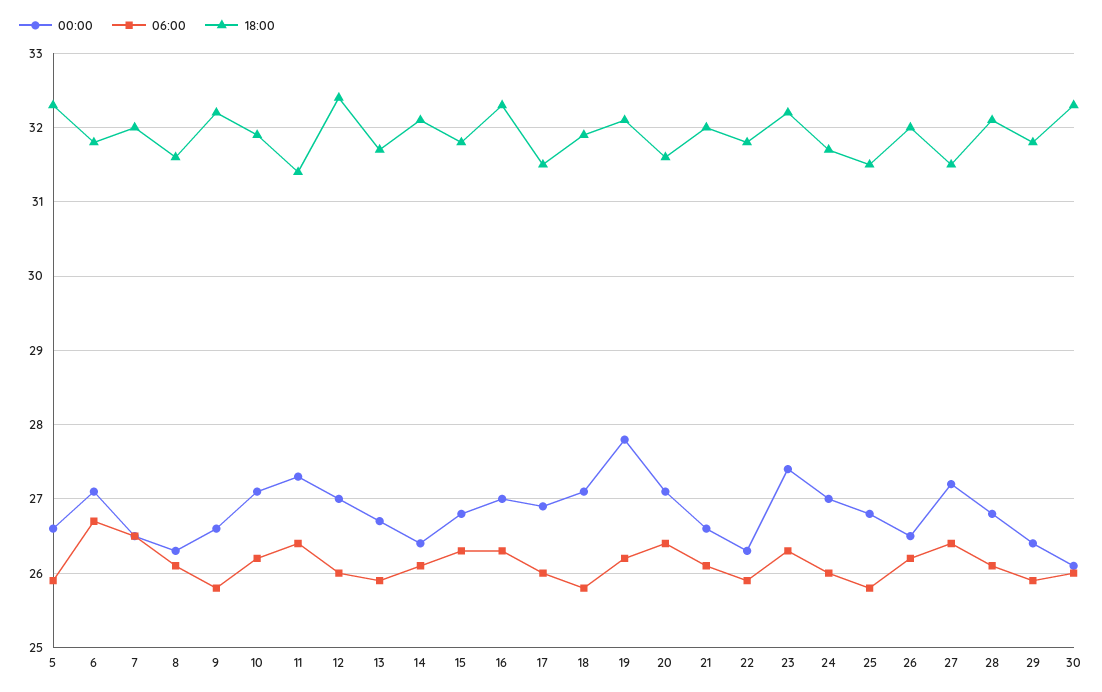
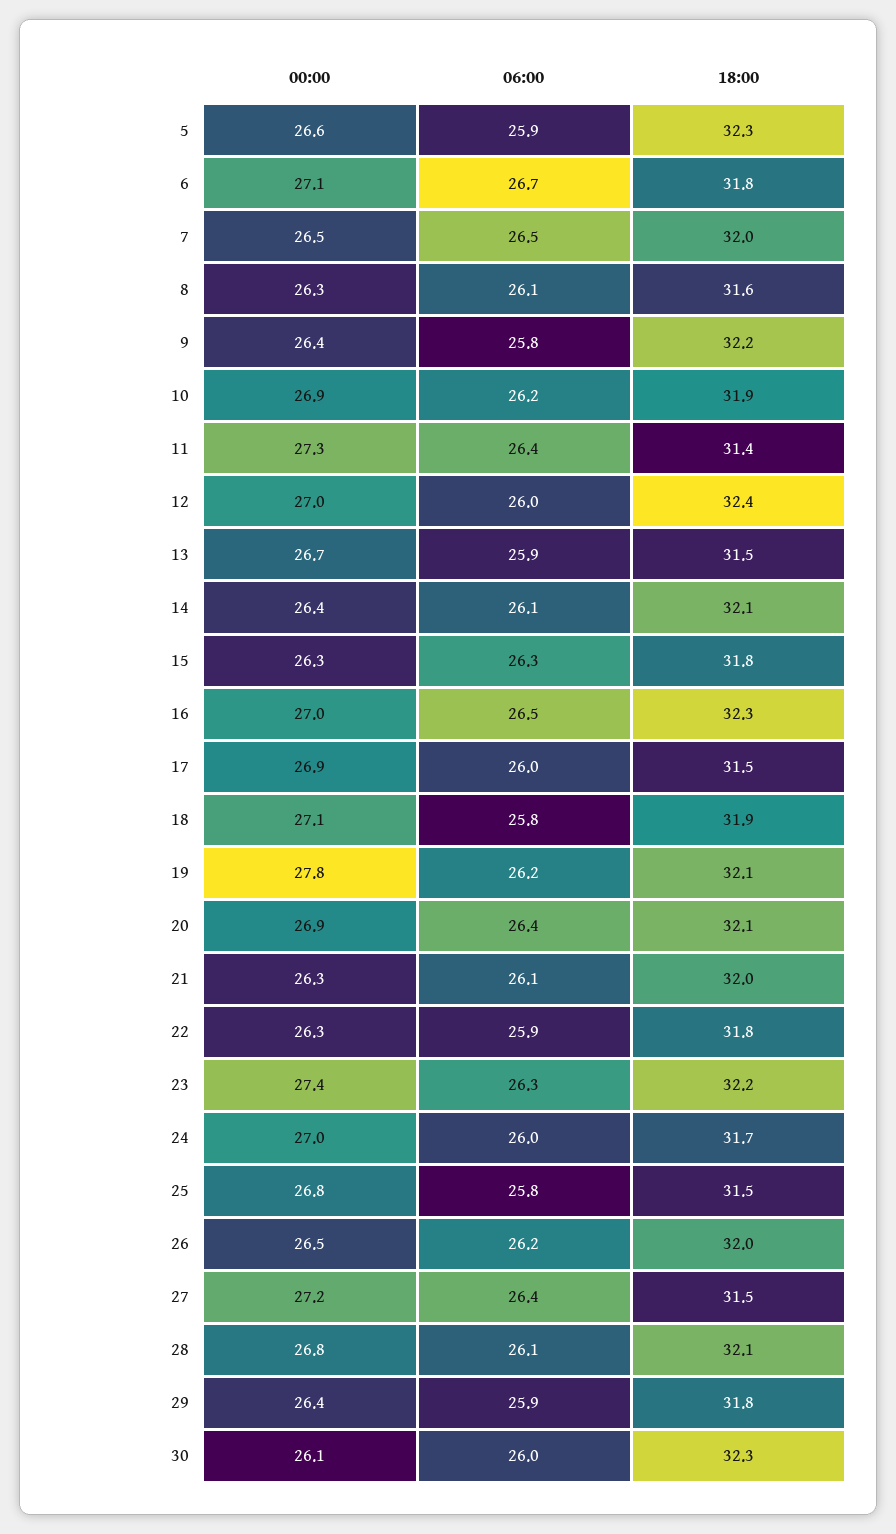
  {
    "00:00": {
      "5": 26.6,
      "6": 27.1,
      "7": 26.5,
      "8": 26.3,
-     "9": 26.6,
+     "9": 26.4,
-     "10": 27.1,
+     "10": 26.9,
      "11": 27.3,
      "12": 27,
      "13": 26.7,
      "14": 26.4,
-     "15": 26.8,
+     "15": 26.3,
      "16": 27,
      "17": 26.9,
      "18": 27.1,
      "19": 27.8,
-     "20": 27.1,
+     "20": 26.9,
-     "21": 26.6,
+     "21": 26.3,
      "22": 26.3,
      "23": 27.4,
      "24": 27,
      "25": 26.8,
      "26": 26.5,
      "27": 27.2,
      "28": 26.8,
      "29": 26.4,
      "30": 26.1
    },
    "06:00": {
      "5": 25.9,
      "6": 26.7,
      "7": 26.5,
      "8": 26.1,
      "9": 25.8,
      "10": 26.2,
      "11": 26.4,
      "12": 26,
      "13": 25.9,
      "14": 26.1,
      "15": 26.3,
-     "16": 26.3,
+     "16": 26.5,
      "17": 26,
      "18": 25.8,
      "19": 26.2,
      "20": 26.4,
      "21": 26.1,
      "22": 25.9,
      "23": 26.3,
      "24": 26,
      "25": 25.8,
      "26": 26.2,
      "27": 26.4,
      "28": 26.1,
      "29": 25.9,
      "30": 26
    },
    "18:00": {
      "5": 32.3,
      "6": 31.8,
      "7": 32,
      "8": 31.6,
      "9": 32.2,
      "10": 31.9,
      "11": 31.4,
      "12": 32.4,
-     "13": 31.7,
+     "13": 31.5,
      "14": 32.1,
      "15": 31.8,
      "16": 32.3,
      "17": 31.5,
      "18": 31.9,
      "19": 32.1,
-     "20": 31.6,
+     "20": 32.1,
      "21": 32,
      "22": 31.8,
      "23": 32.2,
      "24": 31.7,
      "25": 31.5,
      "26": 32,
      "27": 31.5,
      "28": 32.1,
      "29": 31.8,
      "30": 32.3
    }
  }

